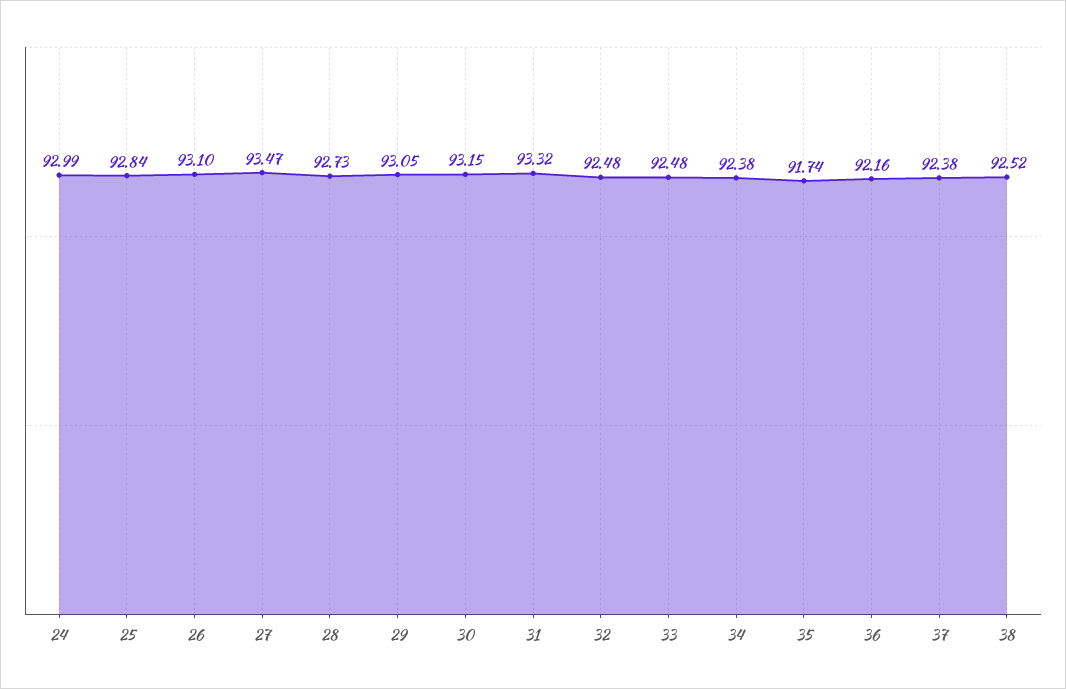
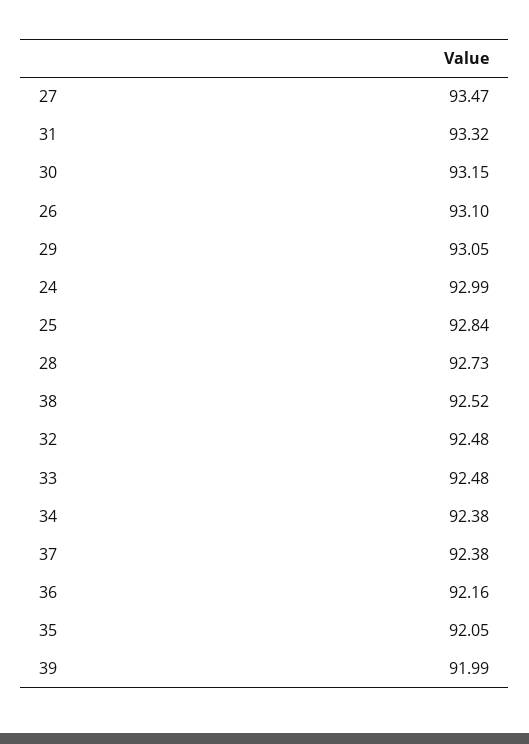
  {
    "24": 92.99,
    "25": 92.84,
    "26": 93.1,
    "27": 93.47,
    "28": 92.73,
    "29": 93.05,
    "30": 93.15,
    "31": 93.32,
    "32": 92.48,
    "33": 92.48,
    "34": 92.38,
-   "35": 91.74,
+   "35": 92.05,
    "36": 92.16,
    "37": 92.38,
-   "38": 92.52
+   "38": 92.52,
+   "39": 91.99
  }

